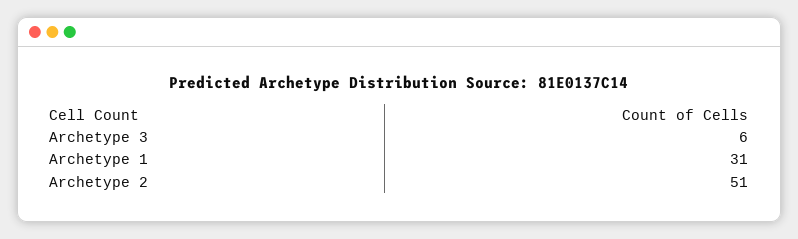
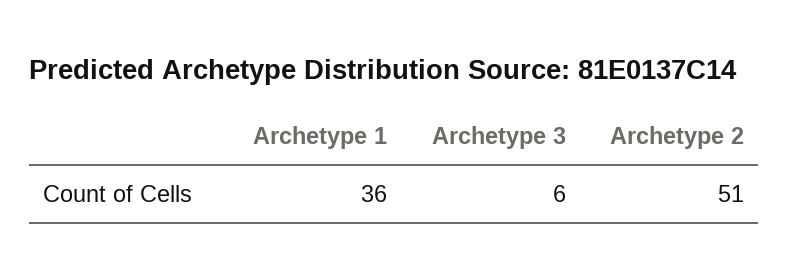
  {
    "Archetype 3": 6,
-   "Archetype 1": 31,
+   "Archetype 1": 36,
    "Archetype 2": 51
  }

